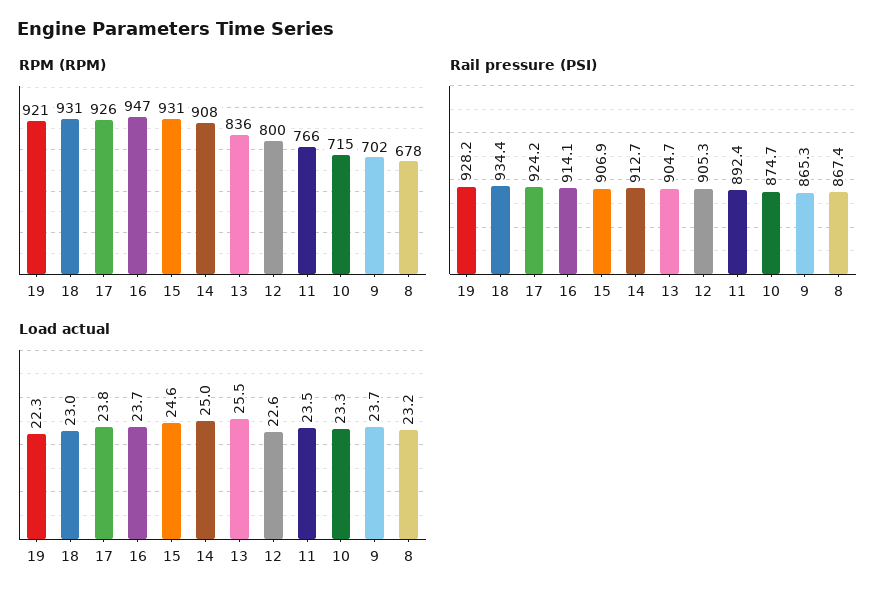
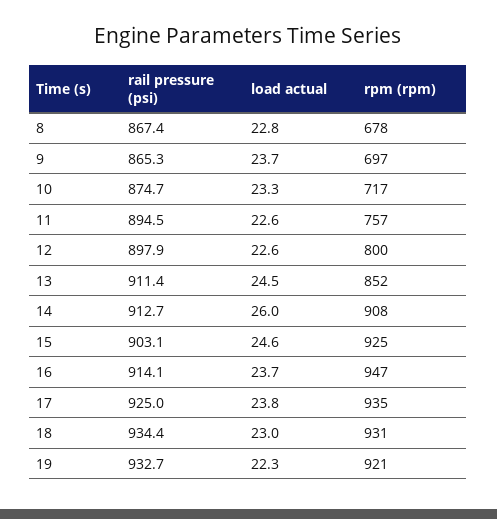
  {
    "RPM (RPM)": {
      "19": 921,
      "18": 931,
-     "17": 926,
+     "17": 935,
      "16": 947,
-     "15": 931,
+     "15": 925,
      "14": 908,
-     "13": 836,
+     "13": 852,
      "12": 800,
-     "11": 766,
+     "11": 757,
-     "10": 715,
+     "10": 717,
-     "9": 702,
+     "9": 697,
      "8": 678
    },
    "Rail pressure (PSI)": {
-     "19": 928.2,
+     "19": 932.7,
      "18": 934.4,
-     "17": 924.2,
+     "17": 925,
      "16": 914.1,
-     "15": 906.9,
+     "15": 903.1,
      "14": 912.7,
-     "13": 904.7,
+     "13": 911.4,
-     "12": 905.3,
+     "12": 897.9,
-     "11": 892.4,
+     "11": 894.5,
      "10": 874.7,
      "9": 865.3,
      "8": 867.4
    },
    "Load actual": {
      "19": 22.3,
      "18": 23,
      "17": 23.8,
      "16": 23.7,
      "15": 24.6,
-     "14": 25,
+     "14": 26,
-     "13": 25.5,
+     "13": 24.5,
      "12": 22.6,
-     "11": 23.5,
+     "11": 22.6,
      "10": 23.3,
      "9": 23.7,
-     "8": 23.2
+     "8": 22.8
    }
  }

